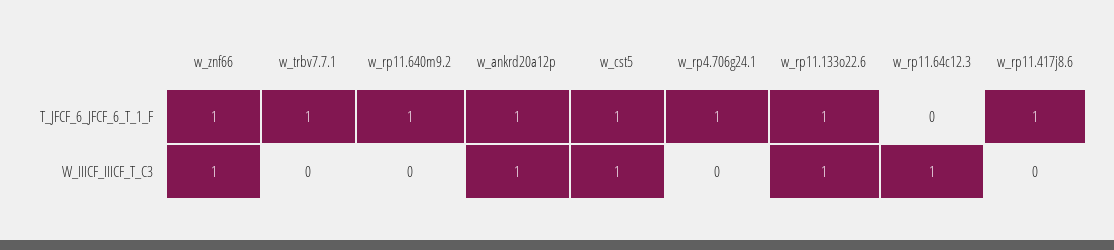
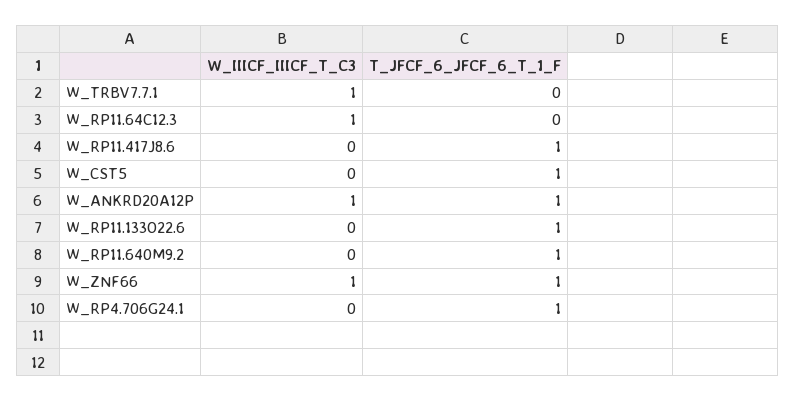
  {
    "w_znf66": {
      "T_JFCF_6_JFCF_6_T_1_F": 1,
      "W_IIICF_IIICF_T_C3": 1
    },
    "w_trbv7.7.1": {
-     "T_JFCF_6_JFCF_6_T_1_F": 1,
+     "T_JFCF_6_JFCF_6_T_1_F": 0,
-     "W_IIICF_IIICF_T_C3": 0
+     "W_IIICF_IIICF_T_C3": 1
    },
    "w_rp11.640m9.2": {
      "T_JFCF_6_JFCF_6_T_1_F": 1,
      "W_IIICF_IIICF_T_C3": 0
    },
    "w_ankrd20a12p": {
      "T_JFCF_6_JFCF_6_T_1_F": 1,
      "W_IIICF_IIICF_T_C3": 1
    },
    "w_cst5": {
      "T_JFCF_6_JFCF_6_T_1_F": 1,
-     "W_IIICF_IIICF_T_C3": 1
+     "W_IIICF_IIICF_T_C3": 0
    },
    "w_rp4.706g24.1": {
      "T_JFCF_6_JFCF_6_T_1_F": 1,
      "W_IIICF_IIICF_T_C3": 0
    },
    "w_rp11.133o22.6": {
      "T_JFCF_6_JFCF_6_T_1_F": 1,
-     "W_IIICF_IIICF_T_C3": 1
+     "W_IIICF_IIICF_T_C3": 0
    },
    "w_rp11.64c12.3": {
      "T_JFCF_6_JFCF_6_T_1_F": 0,
      "W_IIICF_IIICF_T_C3": 1
    },
    "w_rp11.417j8.6": {
      "T_JFCF_6_JFCF_6_T_1_F": 1,
      "W_IIICF_IIICF_T_C3": 0
    }
  }

